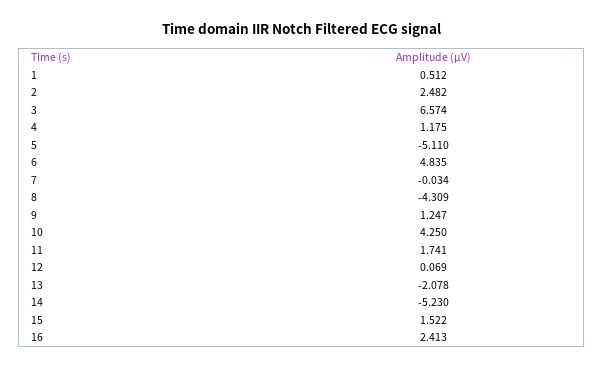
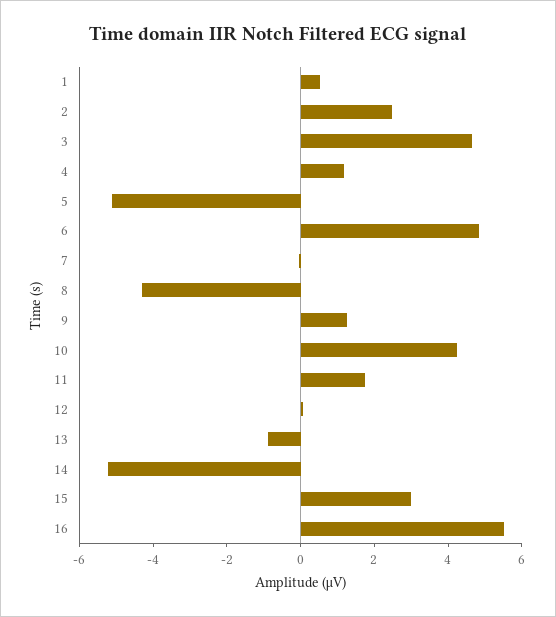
  {
    "1": 0.512,
    "2": 2.482,
-   "3": 6.574,
+   "3": 4.5,
    "4": 1.175,
    "5": -5.11,
    "6": 4.835,
    "7": -0.034,
    "8": -4.309,
    "9": 1.247,
    "10": 4.25,
    "11": 1.741,
    "12": 0.069,
-   "13": -2.078,
+   "13": -1,
    "14": -5.23,
-   "15": 1.522,
+   "15": 3,
-   "16": 2.413
+   "16": 5.5
  }

